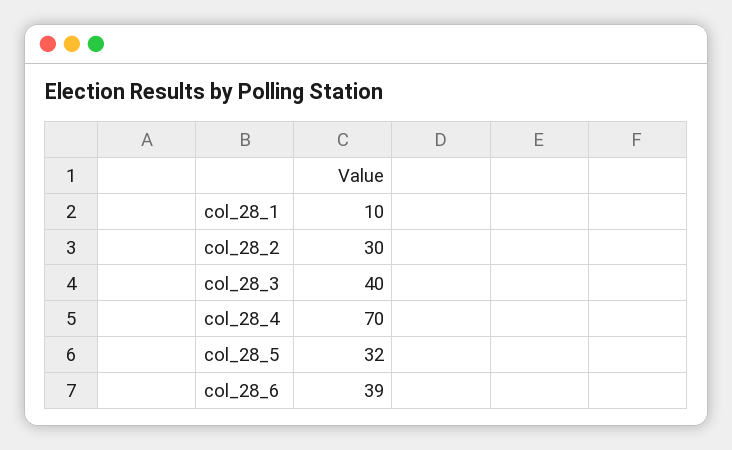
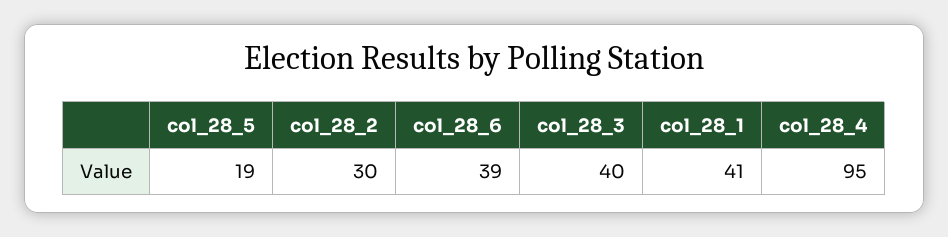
  {
-   "col_28_1": 10,
+   "col_28_1": 41,
    "col_28_2": 30,
    "col_28_3": 40,
-   "col_28_4": 70,
+   "col_28_4": 95,
-   "col_28_5": 32,
+   "col_28_5": 19,
    "col_28_6": 39
  }

